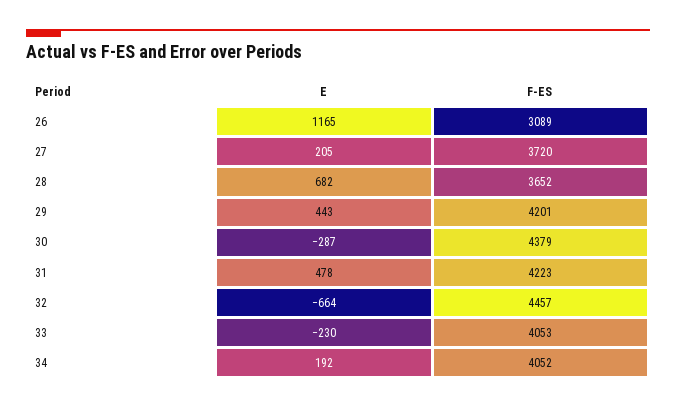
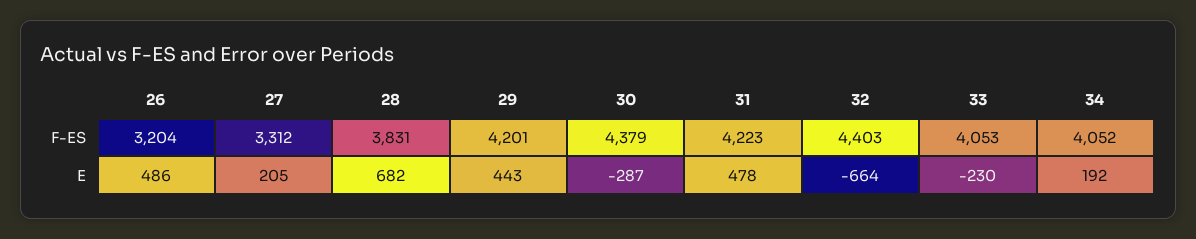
  {
    "E": {
-     "26": 1165,
+     "26": 486,
      "27": 205,
      "28": 682,
      "29": 443,
      "30": -287,
      "31": 478,
      "32": -664,
      "33": -230,
      "34": 192
    },
    "F-ES": {
-     "26": 3089,
+     "26": 3204,
-     "27": 3720,
+     "27": 3312,
-     "28": 3652,
+     "28": 3831,
      "29": 4201,
      "30": 4379,
      "31": 4223,
-     "32": 4457,
+     "32": 4403,
      "33": 4053,
      "34": 4052
    }
  }

